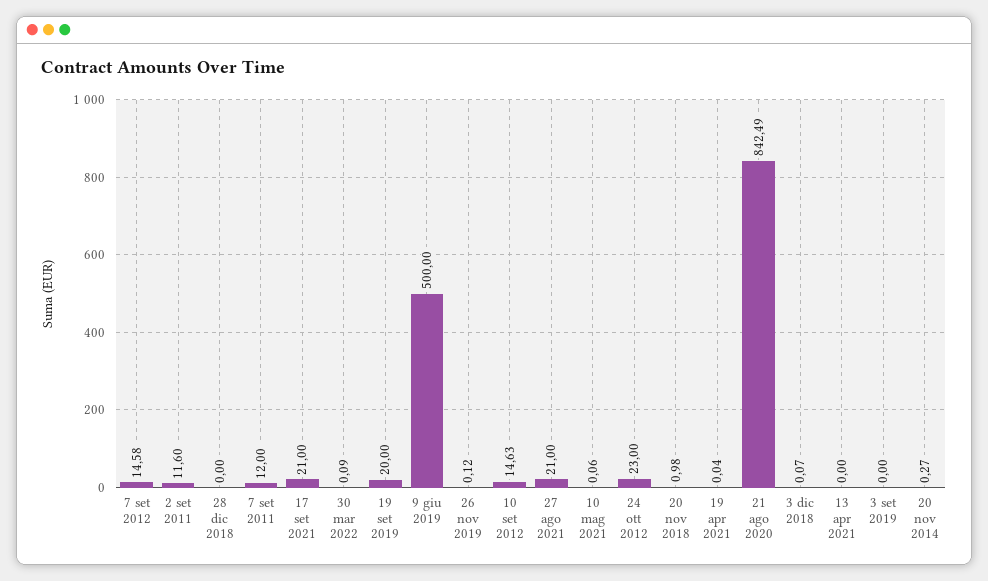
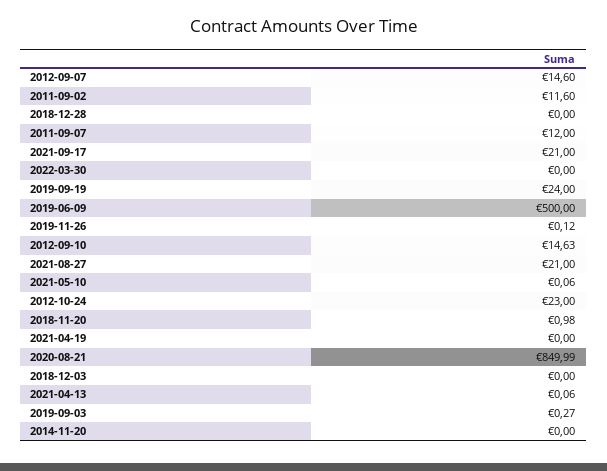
  {
-   "7 set 2012": 14.58,
+   "7 set 2012": 14.6,
    "2 set 2011": 11.6,
    "28 dic 2018": 0,
    "7 set 2011": 12,
    "17 set 2021": 21,
-   "30 mar 2022": 0.09,
+   "30 mar 2022": 0,
-   "19 set 2019": 20,
+   "19 set 2019": 24,
    "9 giu 2019": 500,
    "26 nov 2019": 0.12,
    "10 set 2012": 14.63,
    "27 ago 2021": 21,
    "10 mag 2021": 0.06,
    "24 ott 2012": 23,
    "20 nov 2018": 0.98,
-   "19 apr 2021": 0.04,
+   "19 apr 2021": 0,
-   "21 ago 2020": 842.49,
+   "21 ago 2020": 849.99,
-   "3 dic 2018": 0.07,
+   "3 dic 2018": 0,
-   "13 apr 2021": 0,
+   "13 apr 2021": 0.06,
-   "3 set 2019": 0,
+   "3 set 2019": 0.27,
-   "20 nov 2014": 0.27
+   "20 nov 2014": 0
  }

